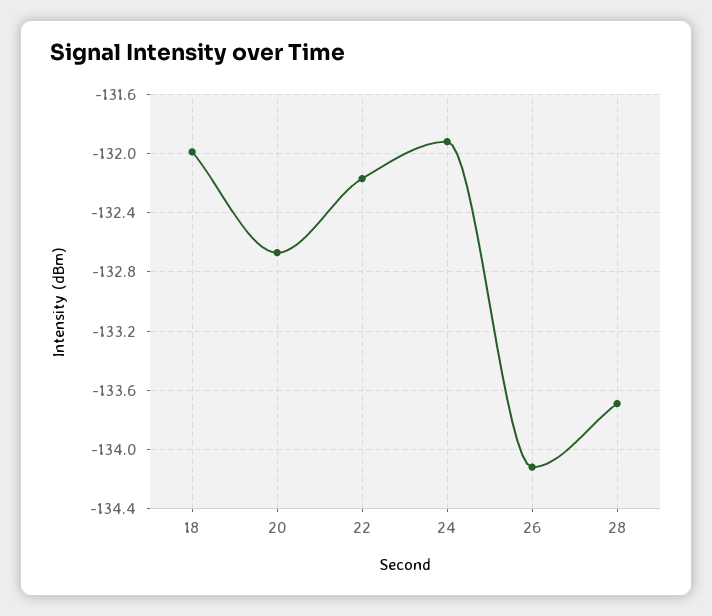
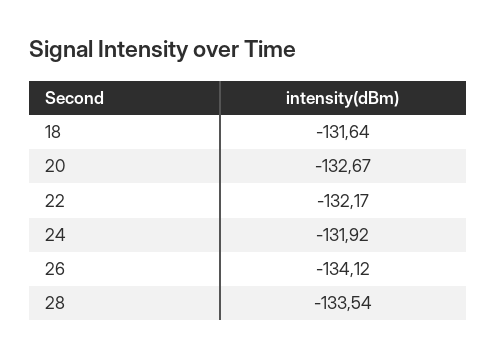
  {
-   "18": -132,
+   "18": -131.64,
    "20": -132.67,
    "22": -132.17,
    "24": -131.92,
    "26": -134.12,
-   "28": -133.7
+   "28": -133.54
  }

